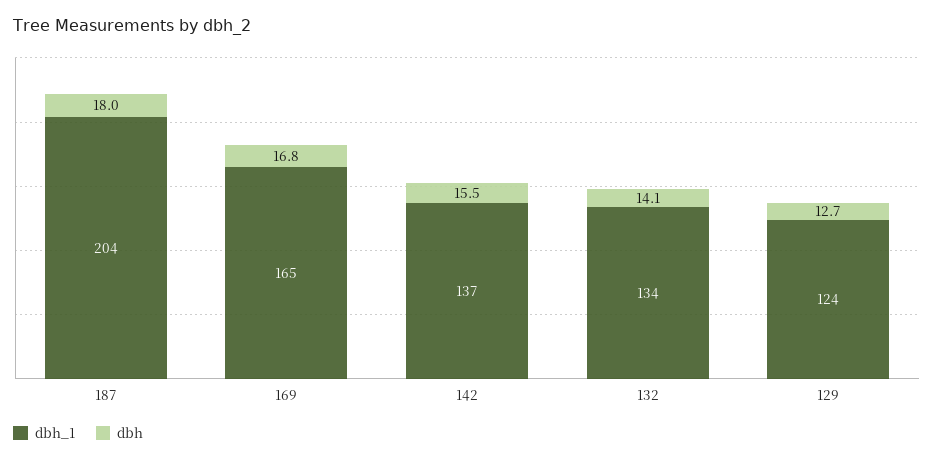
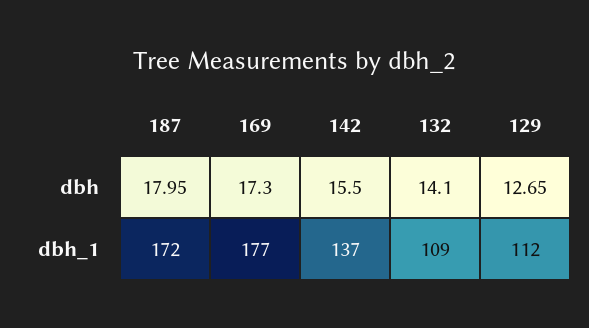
  {
    "dbh_1": {
-     "187": 204,
+     "187": 172,
-     "169": 165,
+     "169": 177,
      "142": 137,
-     "132": 134,
+     "132": 109,
-     "129": 124
+     "129": 112
    },
    "dbh": {
      "187": 17.95,
-     "169": 16.8,
+     "169": 17.3,
      "142": 15.5,
      "132": 14.1,
      "129": 12.65
    }
  }

